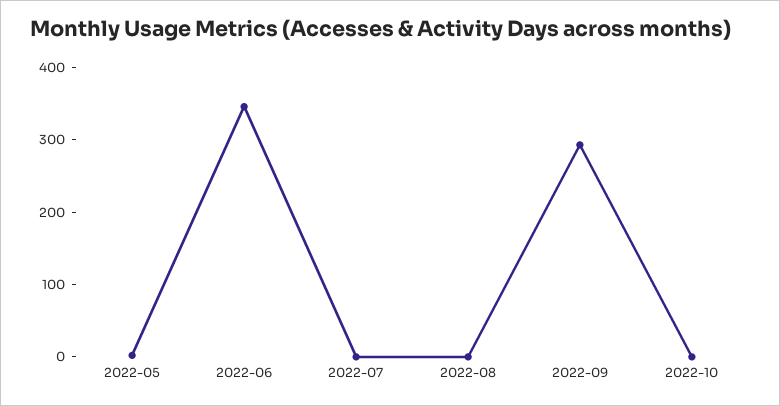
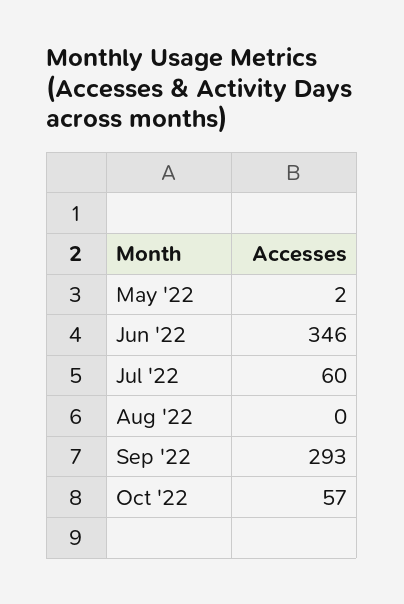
  {
    "2022-05": 2,
    "2022-06": 346,
-   "2022-07": 0,
+   "2022-07": 60,
    "2022-08": 0,
    "2022-09": 293,
-   "2022-10": 0
+   "2022-10": 57
  }

